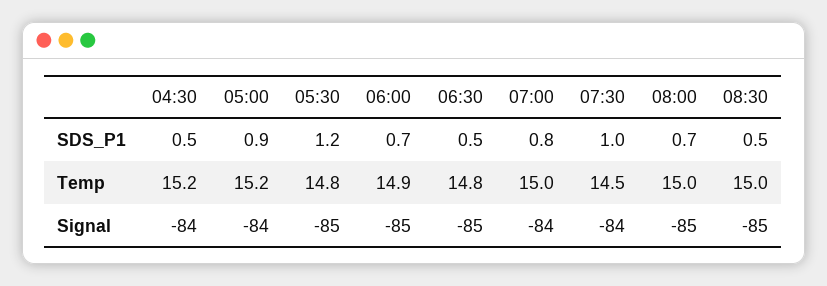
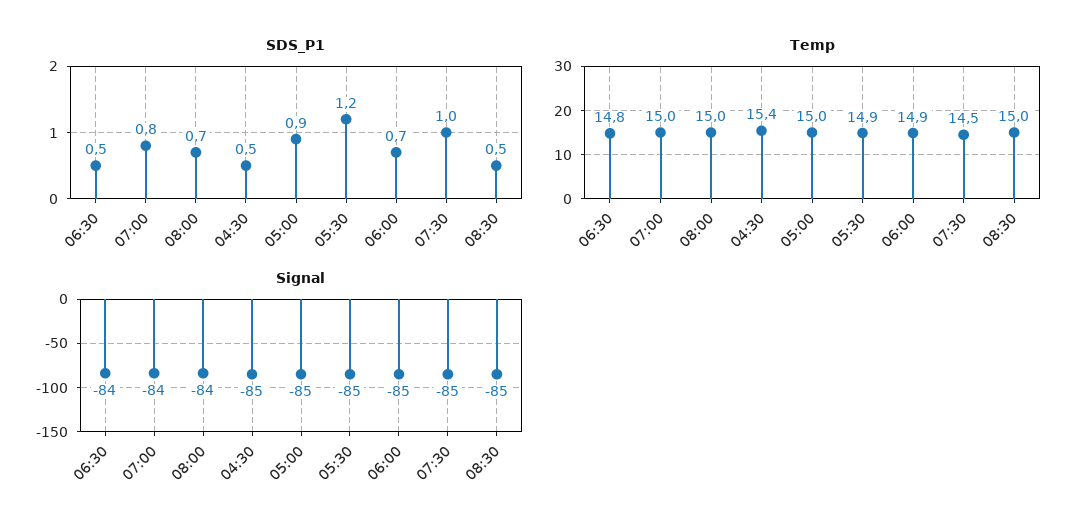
  {
    "SDS_P1": {
      "04:30": 0.5,
      "05:00": 0.9,
      "05:30": 1.2,
      "06:00": 0.7,
      "06:30": 0.5,
      "07:00": 0.8,
      "07:30": 1,
      "08:00": 0.7,
      "08:30": 0.5
    },
    "Temp": {
-     "04:30": 15.2,
+     "04:30": 15.4,
-     "05:00": 15.2,
+     "05:00": 15,
-     "05:30": 14.8,
+     "05:30": 14.9,
      "06:00": 14.9,
      "06:30": 14.8,
      "07:00": 15,
      "07:30": 14.5,
      "08:00": 15,
      "08:30": 15
    },
    "Signal": {
-     "04:30": -84,
+     "04:30": -85,
-     "05:00": -84,
+     "05:00": -85,
      "05:30": -85,
      "06:00": -85,
-     "06:30": -85,
+     "06:30": -84,
      "07:00": -84,
-     "07:30": -84,
+     "07:30": -85,
-     "08:00": -85,
+     "08:00": -84,
      "08:30": -85
    }
  }

